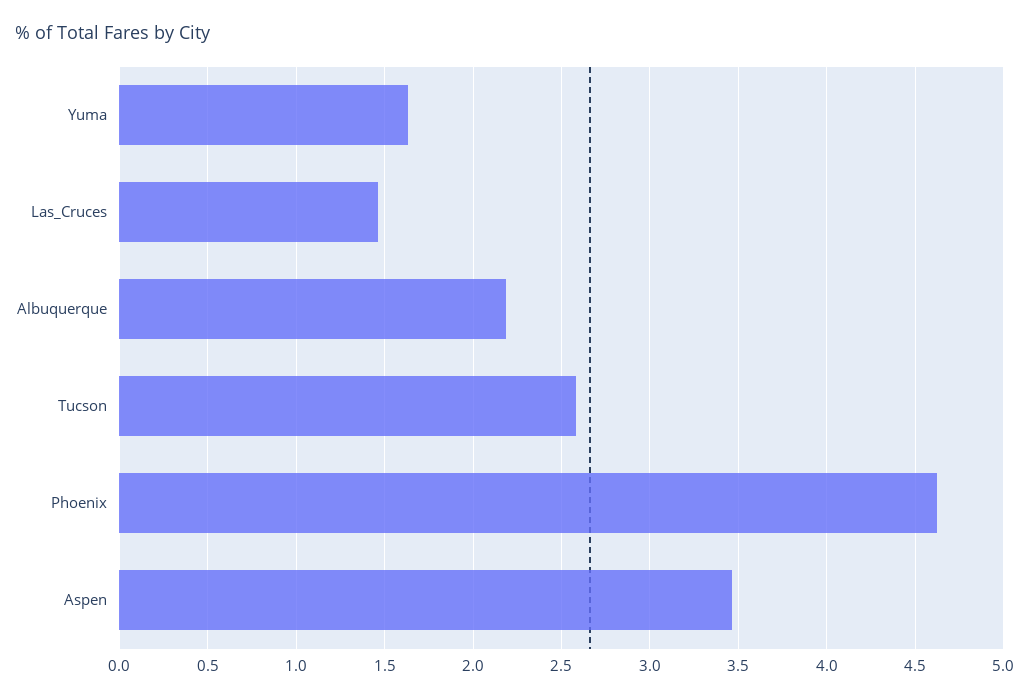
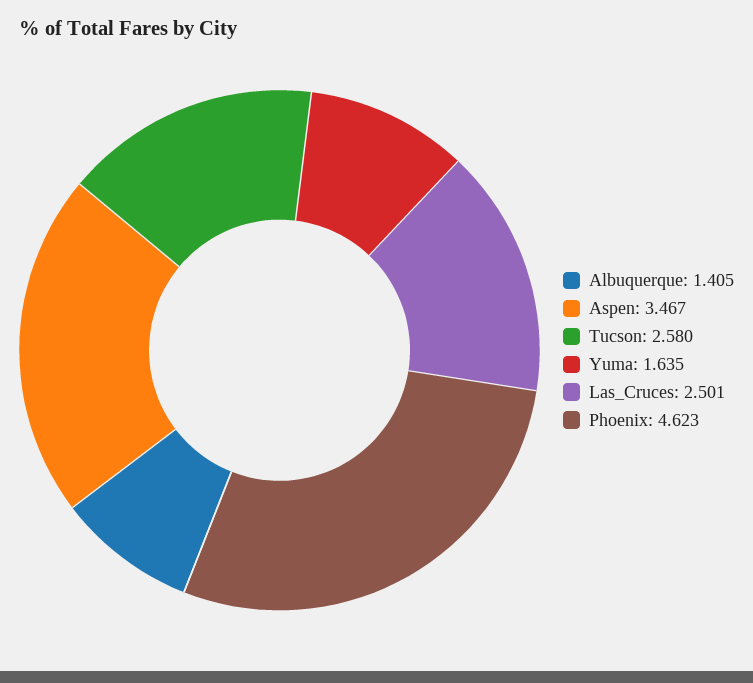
  {
    "Yuma": 1.635,
-   "Las_Cruces": 1.45,
+   "Las_Cruces": 2.501,
-   "Albuquerque": 2.2,
+   "Albuquerque": 1.405,
    "Tucson": 2.58,
    "Phoenix": 4.623,
    "Aspen": 3.467
  }

